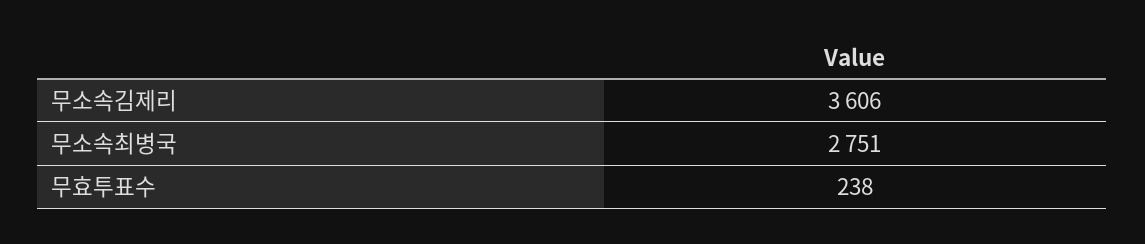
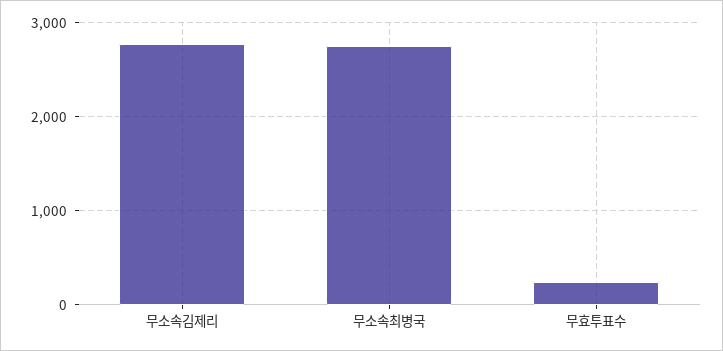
  {
-   "무소속김제리": 3606,
+   "무소속김제리": 2800,
    "무소속최병국": 2751,
    "무효투표수": 238
  }

